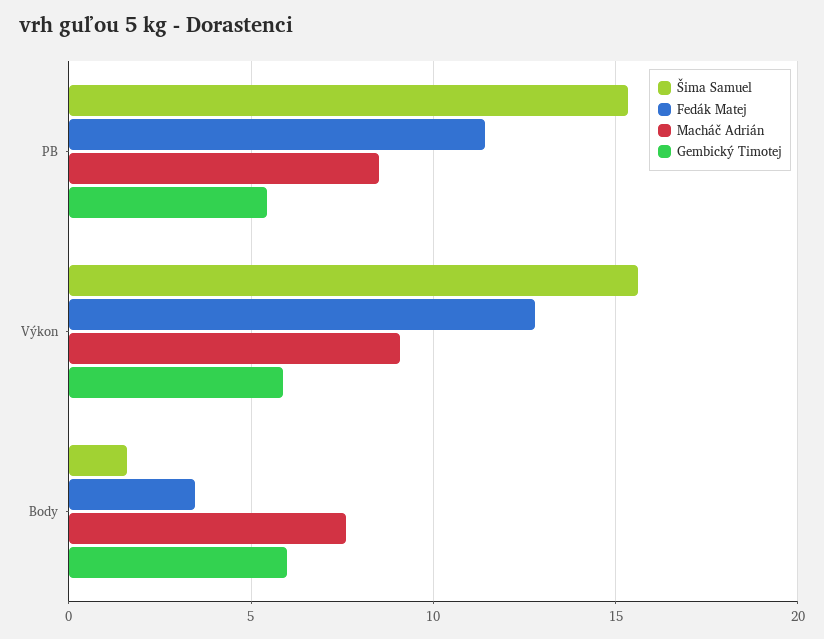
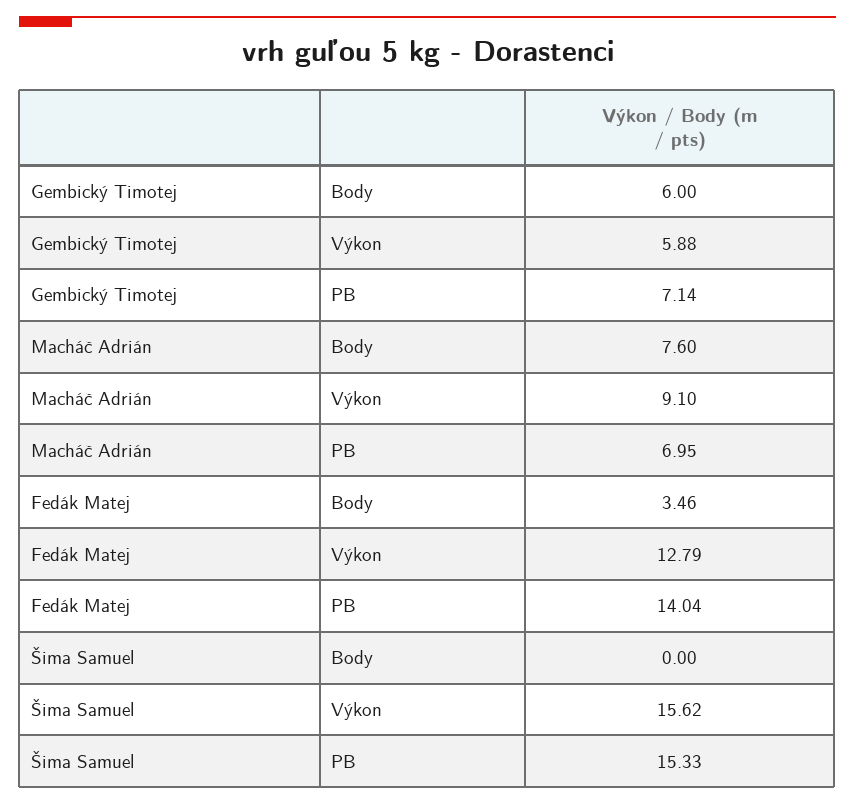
  {
    "Šima Samuel": {
      "PB": 15.33,
      "Výkon": 15.62,
-     "Body": 1.5
+     "Body": 0
    },
    "Fedák Matej": {
-     "PB": 11.5,
+     "PB": 14.04,
      "Výkon": 12.79,
      "Body": 3.46
    },
    "Macháč Adrián": {
-     "PB": 8.5,
+     "PB": 6.95,
      "Výkon": 9.1,
      "Body": 7.6
    },
    "Gembický Timotej": {
-     "PB": 5.5,
+     "PB": 7.14,
      "Výkon": 5.88,
      "Body": 6
    }
  }

